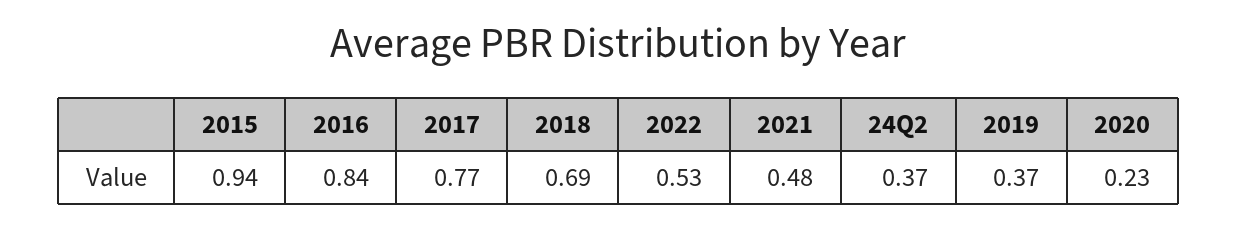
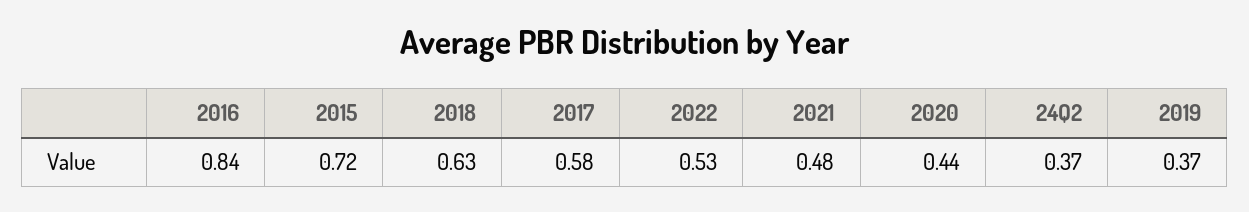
  {
-   "2015": 0.94,
+   "2015": 0.72,
    "2016": 0.84,
-   "2017": 0.77,
+   "2017": 0.58,
-   "2018": 0.69,
+   "2018": 0.63,
    "2022": 0.53,
    "2021": 0.48,
    "24Q2": 0.37,
    "2019": 0.37,
-   "2020": 0.23
+   "2020": 0.44
  }

